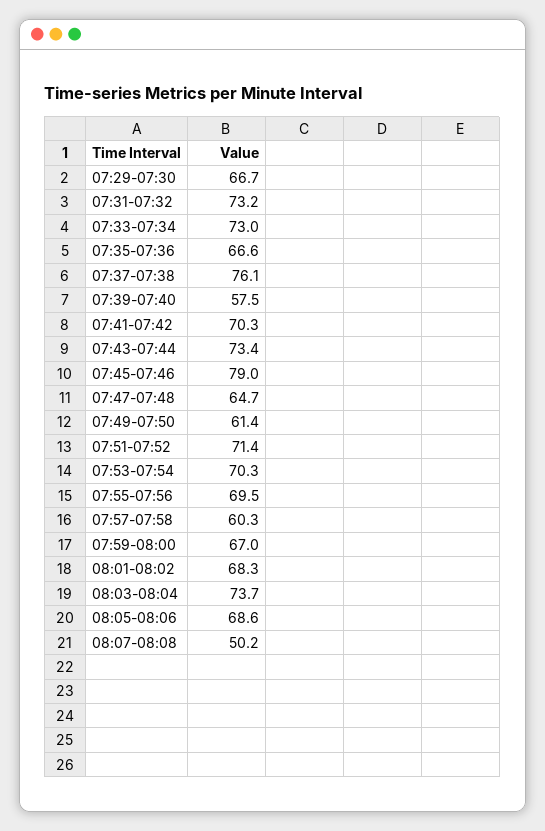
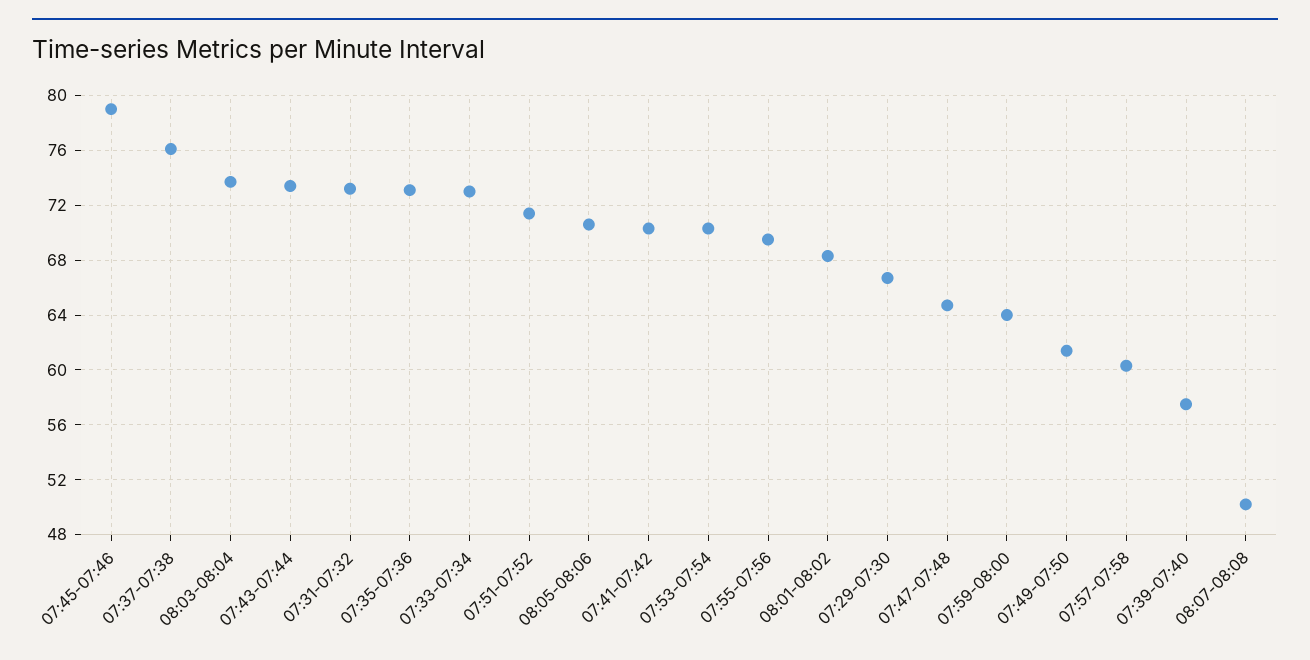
  {
    "07:29-07:30": 66.7,
    "07:31-07:32": 73.2,
    "07:33-07:34": 73,
-   "07:35-07:36": 66.6,
+   "07:35-07:36": 73,
    "07:37-07:38": 76.1,
    "07:39-07:40": 57.5,
    "07:41-07:42": 70.3,
    "07:43-07:44": 73.4,
    "07:45-07:46": 79,
    "07:47-07:48": 64.7,
    "07:49-07:50": 61.4,
    "07:51-07:52": 71.4,
    "07:53-07:54": 70.3,
    "07:55-07:56": 69.5,
    "07:57-07:58": 60.3,
-   "07:59-08:00": 67,
+   "07:59-08:00": 64,
    "08:01-08:02": 68.3,
    "08:03-08:04": 73.7,
-   "08:05-08:06": 68.6,
+   "08:05-08:06": 70.5,
    "08:07-08:08": 50.2
  }

